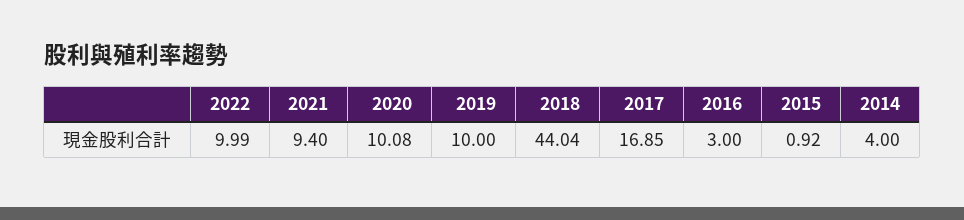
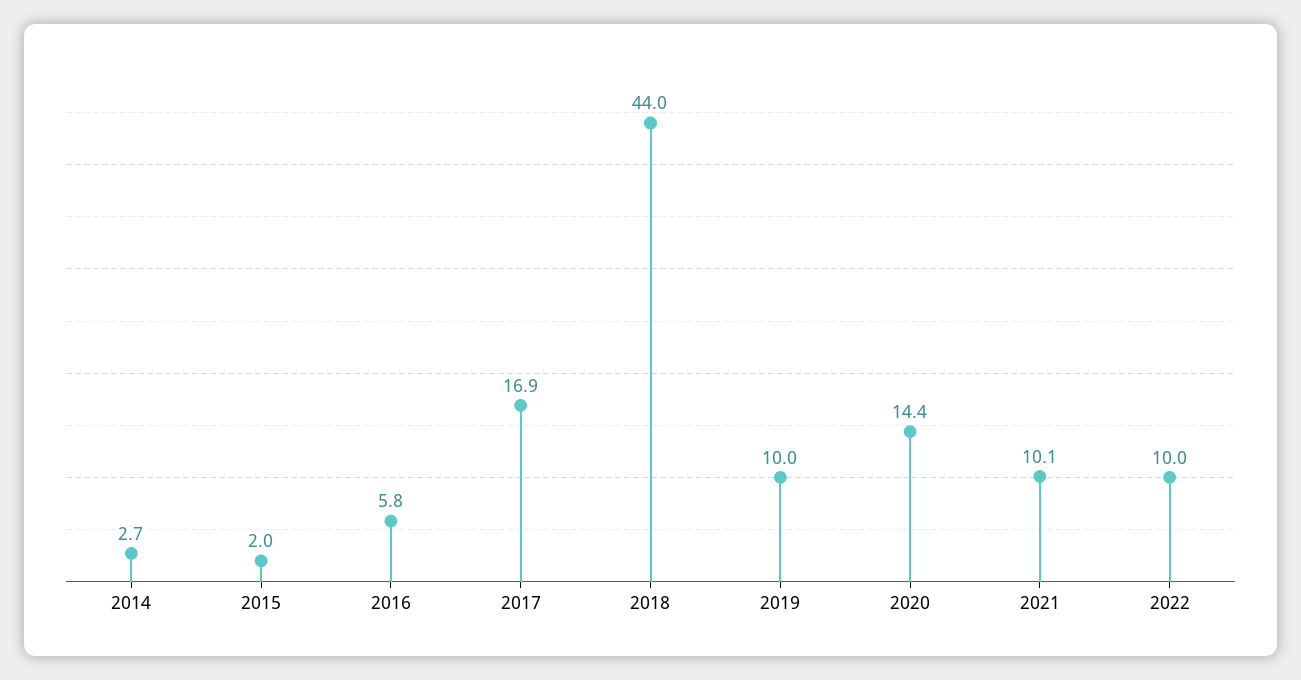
  {
    "2022": 9.99,
-   "2021": 9.4,
+   "2021": 10.1,
-   "2020": 10.08,
+   "2020": 14.4,
    "2019": 10,
    "2018": 44.04,
    "2017": 16.85,
-   "2016": 3,
+   "2016": 5.8,
-   "2015": 0.92,
+   "2015": 2,
-   "2014": 4
+   "2014": 2.7
  }

